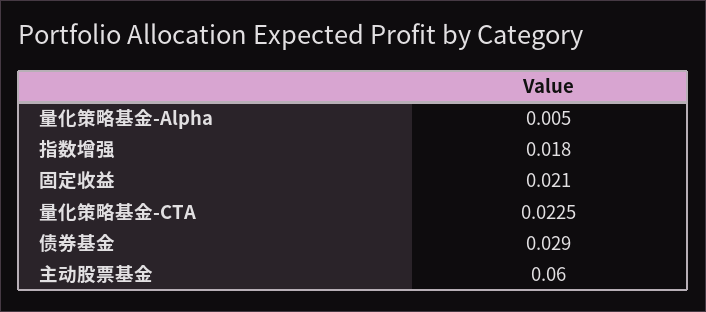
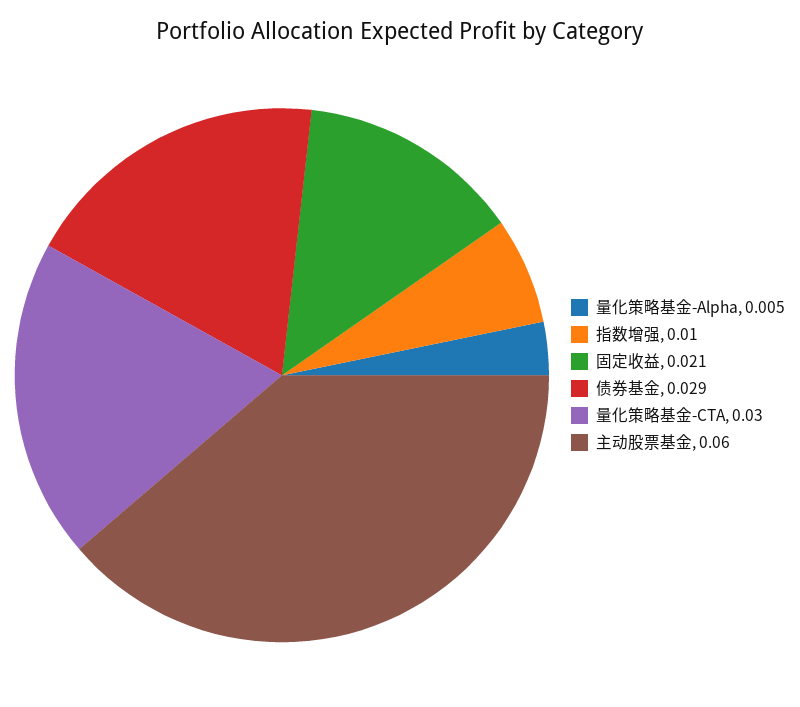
  {
    "量化策略基金-Alpha": 0.005,
-   "指数增强": 0.018,
+   "指数增强": 0.01,
    "固定收益": 0.021,
-   "量化策略基金-CTA": 0.0225,
+   "量化策略基金-CTA": 0.03,
    "债券基金": 0.029,
    "主动股票基金": 0.06
  }

